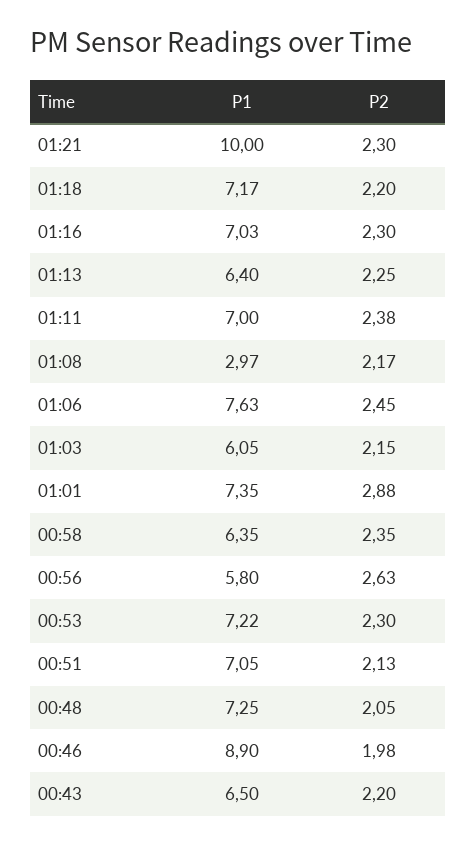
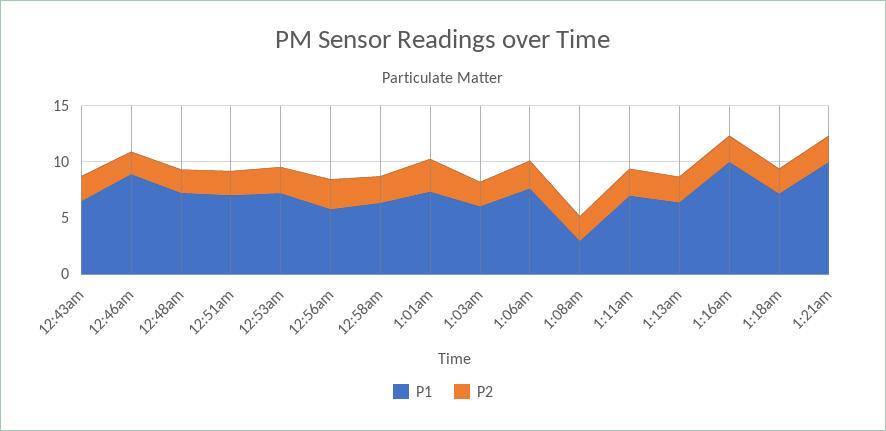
  {
    "P1": {
      "01:21": 10,
      "01:18": 7.17,
-     "01:16": 7.03,
+     "01:16": 10,
      "01:13": 6.4,
      "01:11": 7,
      "01:08": 2.97,
      "01:06": 7.63,
      "01:03": 6.05,
      "01:01": 7.35,
      "00:58": 6.35,
      "00:56": 5.8,
      "00:53": 7.22,
      "00:51": 7.05,
      "00:48": 7.25,
      "00:46": 8.9,
      "00:43": 6.5
    },
    "P2": {
      "01:21": 2.3,
      "01:18": 2.2,
      "01:16": 2.3,
      "01:13": 2.25,
      "01:11": 2.38,
      "01:08": 2.17,
      "01:06": 2.45,
      "01:03": 2.15,
      "01:01": 2.88,
      "00:58": 2.35,
      "00:56": 2.63,
      "00:53": 2.3,
      "00:51": 2.13,
      "00:48": 2.05,
      "00:46": 1.98,
      "00:43": 2.2
    }
  }

